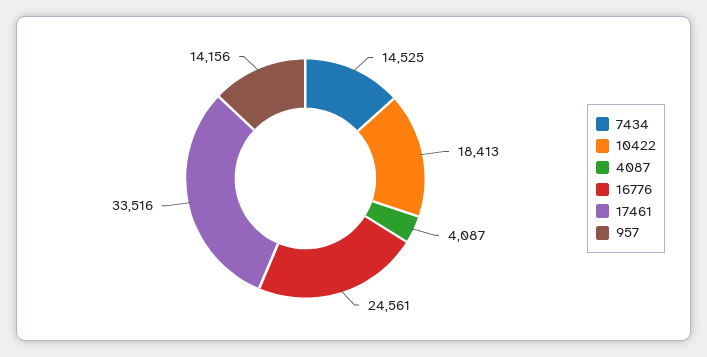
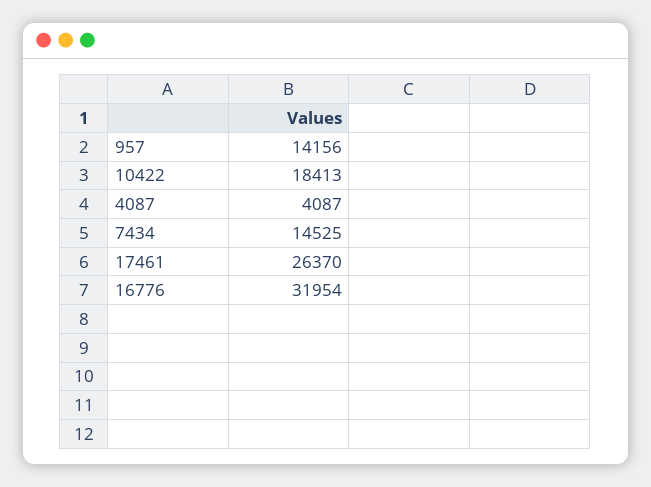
  {
    "7434": 14525,
    "10422": 18413,
    "4087": 4087,
-   "16776": 24561,
+   "16776": 31954,
-   "17461": 33516,
+   "17461": 26370,
    "957": 14156
  }

